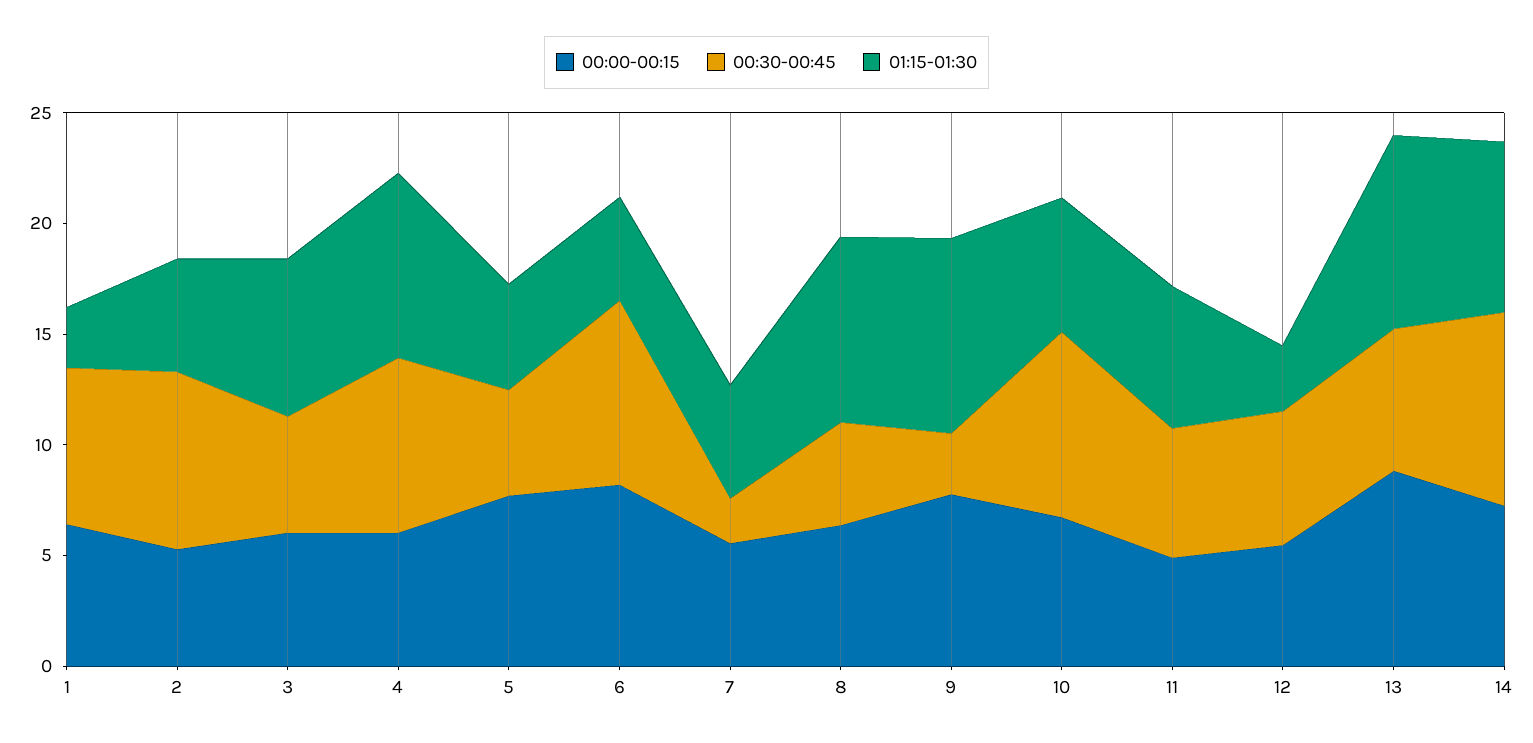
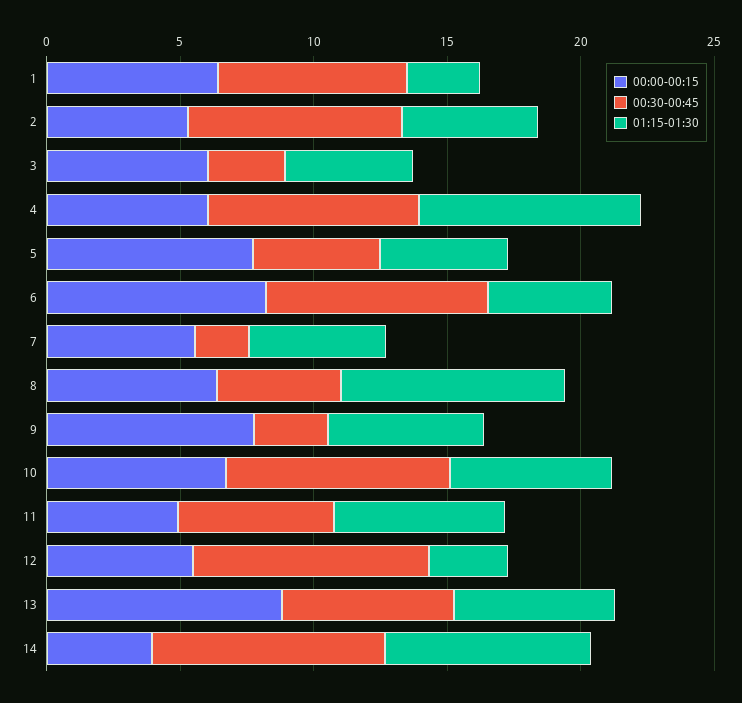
  {
    "00:00-00:15": {
      "1": 6,
      "2": 5,
      "3": 6,
      "4": 6,
      "5": 8,
      "6": 8,
      "7": 6,
      "8": 6,
      "9": 8,
      "10": 7,
      "11": 5,
      "12": 5,
      "13": 9,
-     "14": 7
+     "14": 4
    },
    "00:30-00:45": {
      "1": 7,
      "2": 8,
-     "3": 5,
+     "3": 3,
      "4": 8,
      "5": 5,
      "6": 8,
      "7": 2,
      "8": 5,
      "9": 3,
      "10": 8,
      "11": 6,
-     "12": 6,
+     "12": 9,
      "13": 6,
      "14": 9
    },
    "01:15-01:30": {
      "1": 3,
      "2": 5,
-     "3": 7,
+     "3": 5,
      "4": 8,
      "5": 5,
      "6": 5,
      "7": 5,
      "8": 8,
-     "9": 9,
+     "9": 6,
      "10": 6,
      "11": 6,
      "12": 3,
-     "13": 9,
+     "13": 6,
      "14": 8
    }
  }

